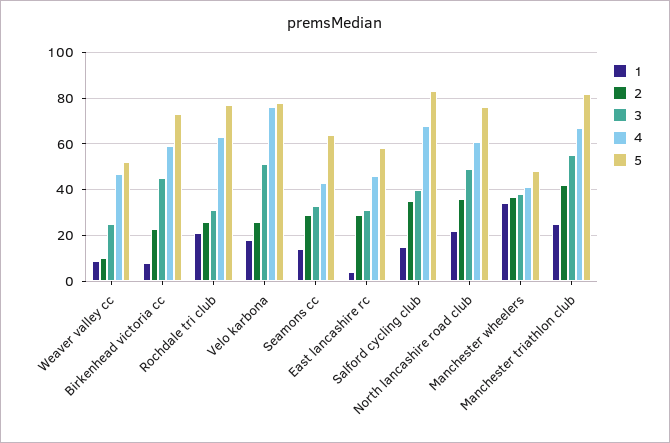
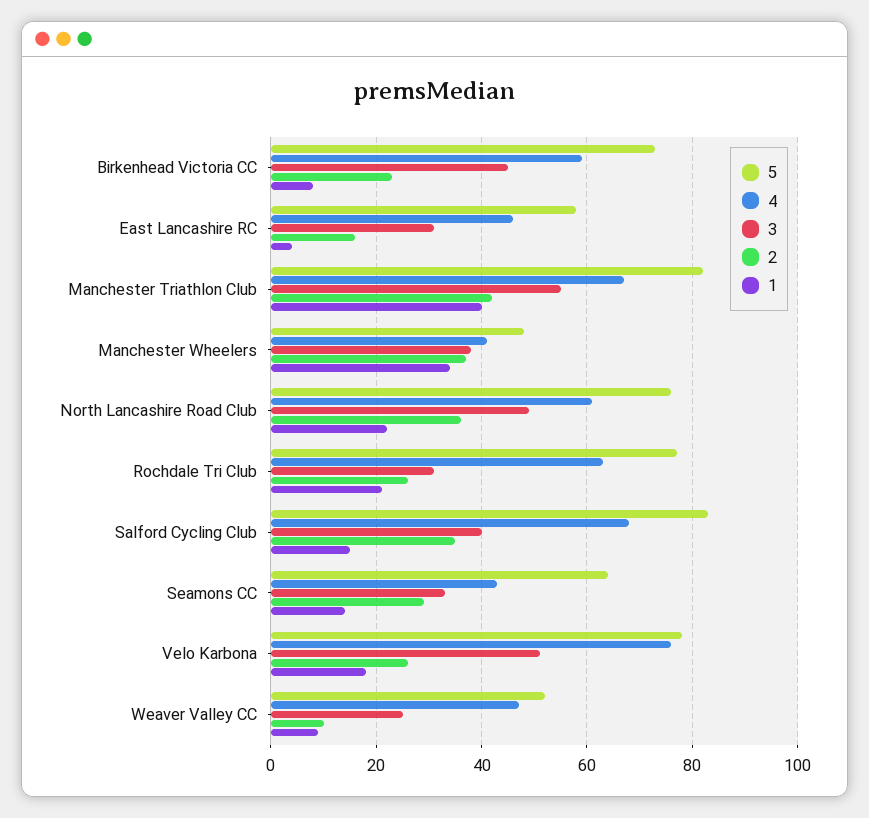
  {
    "1": {
      "Weaver valley cc": 10,
      "Birkenhead victoria cc": 10,
      "Rochdale tri club": 20,
      "Velo karbona": 20,
      "Seamons cc": 15,
      "East lancashire rc": 5,
      "Salford cycling club": 15,
      "North lancashire road club": 20,
      "Manchester wheelers": 35,
-     "Manchester triathlon club": 25
+     "Manchester triathlon club": 40
    },
    "2": {
      "Weaver valley cc": 10,
      "Birkenhead victoria cc": 25,
      "Rochdale tri club": 25,
      "Velo karbona": 25,
      "Seamons cc": 30,
-     "East lancashire rc": 30,
+     "East lancashire rc": 15,
      "Salford cycling club": 35,
      "North lancashire road club": 35,
      "Manchester wheelers": 35,
      "Manchester triathlon club": 40
    },
    "3": {
      "Weaver valley cc": 25,
      "Birkenhead victoria cc": 45,
      "Rochdale tri club": 30,
      "Velo karbona": 50,
      "Seamons cc": 35,
      "East lancashire rc": 30,
      "Salford cycling club": 40,
      "North lancashire road club": 50,
      "Manchester wheelers": 40,
      "Manchester triathlon club": 55
    },
    "4": {
      "Weaver valley cc": 45,
      "Birkenhead victoria cc": 60,
      "Rochdale tri club": 65,
      "Velo karbona": 75,
      "Seamons cc": 45,
      "East lancashire rc": 45,
      "Salford cycling club": 70,
      "North lancashire road club": 60,
      "Manchester wheelers": 40,
      "Manchester triathlon club": 65
    },
    "5": {
      "Weaver valley cc": 50,
      "Birkenhead victoria cc": 75,
      "Rochdale tri club": 75,
      "Velo karbona": 80,
      "Seamons cc": 65,
      "East lancashire rc": 60,
      "Salford cycling club": 85,
      "North lancashire road club": 75,
      "Manchester wheelers": 50,
      "Manchester triathlon club": 80
    }
  }

